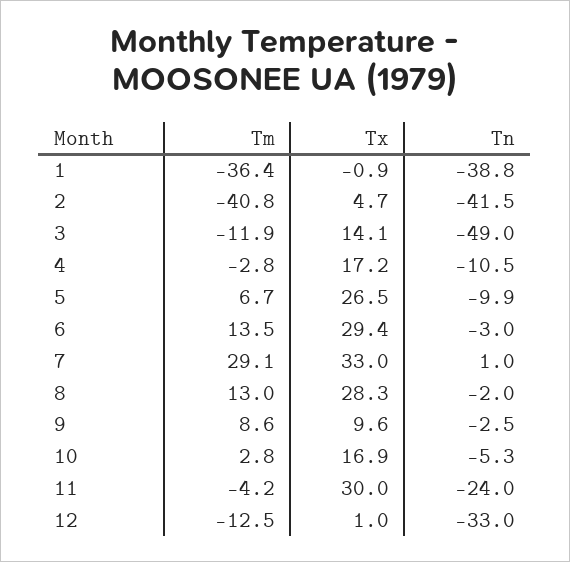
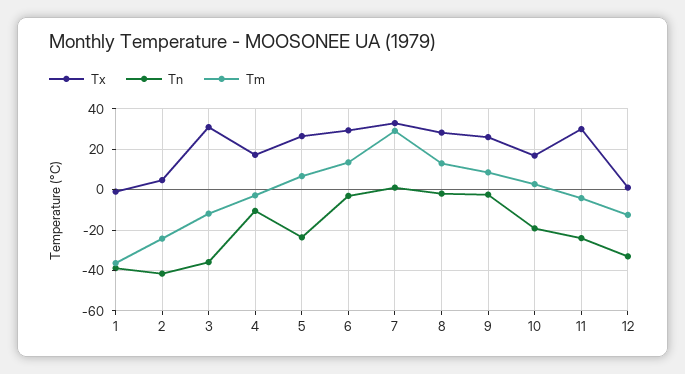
  {
    "Tm": {
      "1": -36.4,
-     "2": -40.8,
+     "2": -25,
      "3": -11.9,
      "4": -2.8,
      "5": 6.7,
      "6": 13.5,
      "7": 29.1,
      "8": 13,
      "9": 8.6,
      "10": 2.8,
      "11": -4.2,
      "12": -12.5
    },
    "Tx": {
      "1": -0.9,
      "2": 4.7,
-     "3": 14.1,
+     "3": 30,
      "4": 17.2,
      "5": 26.5,
      "6": 29.4,
      "7": 33,
      "8": 28.3,
-     "9": 9.6,
+     "9": 25,
      "10": 16.9,
      "11": 30,
      "12": 1
    },
    "Tn": {
      "1": -38.8,
      "2": -41.5,
-     "3": -49,
+     "3": -35,
      "4": -10.5,
-     "5": -9.9,
+     "5": -25,
      "6": -3,
      "7": 1,
      "8": -2,
      "9": -2.5,
-     "10": -5.3,
+     "10": -20,
      "11": -24,
      "12": -33
    }
  }

